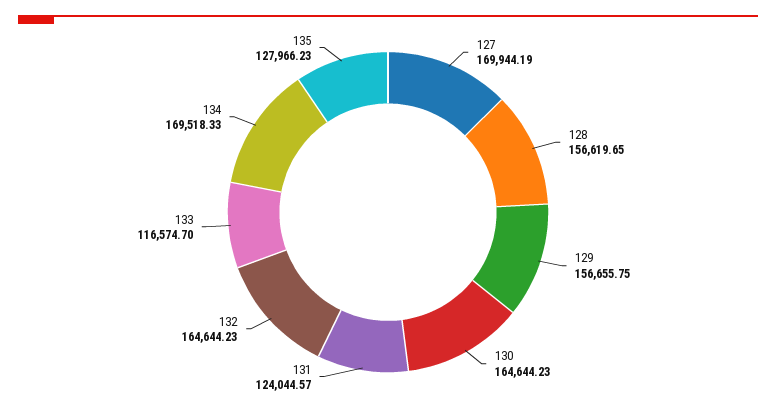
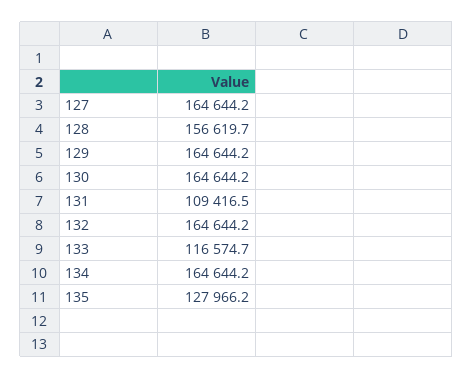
  {
-   "127": 169944.19,
+   "127": 164644.2,
    "128": 156619.65,
-   "129": 156655.75,
+   "129": 164644.2,
    "130": 164644.23,
-   "131": 124044.57,
+   "131": 109416.5,
    "132": 164644.23,
    "133": 116574.7,
-   "134": 169518.33,
+   "134": 164644.2,
    "135": 127966.23
  }

